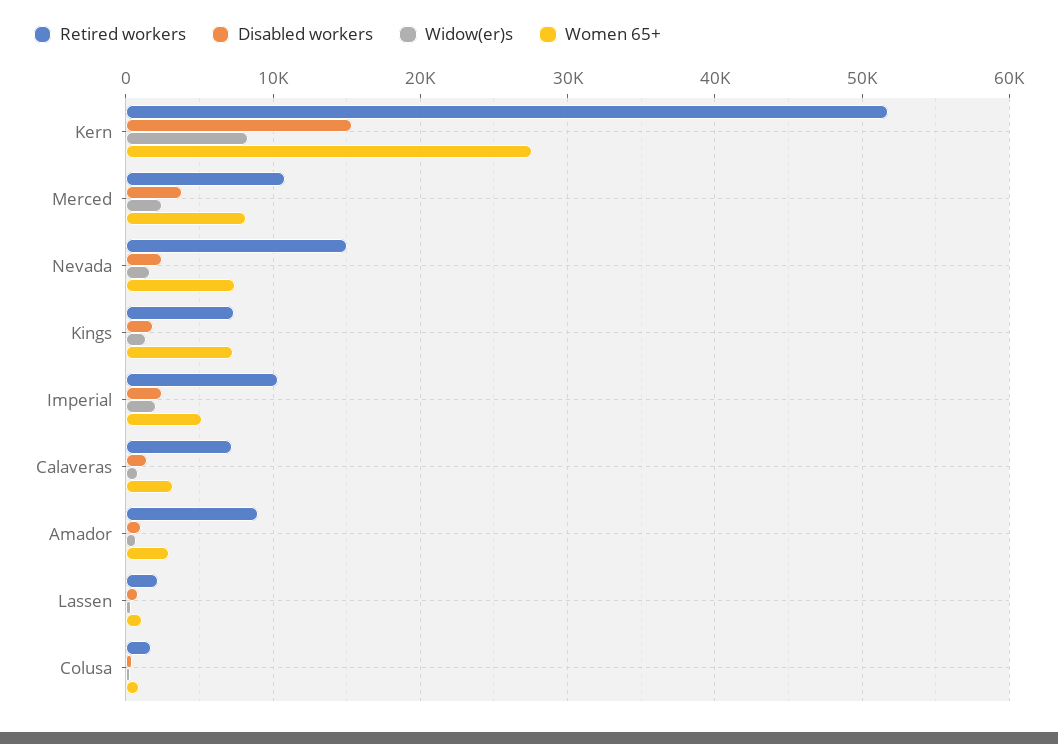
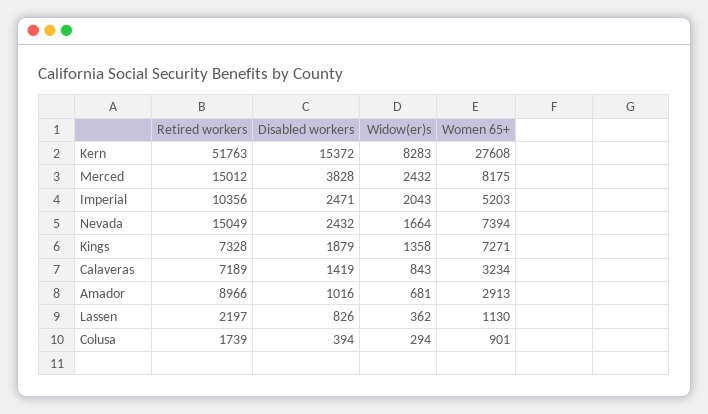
  {
    "Retired workers": {
      "Kern": 51763,
-     "Merced": 11000,
+     "Merced": 15012,
      "Nevada": 15049,
      "Kings": 7328,
      "Imperial": 10356,
      "Calaveras": 7189,
      "Amador": 8966,
      "Lassen": 2197,
      "Colusa": 1739
    },
    "Disabled workers": {
      "Kern": 15372,
      "Merced": 3828,
      "Nevada": 2432,
      "Kings": 1879,
      "Imperial": 2471,
      "Calaveras": 1419,
      "Amador": 1016,
      "Lassen": 826,
      "Colusa": 394
    },
    "Widow(er)s": {
      "Kern": 8283,
      "Merced": 2432,
      "Nevada": 1664,
      "Kings": 1358,
      "Imperial": 2043,
      "Calaveras": 843,
      "Amador": 681,
      "Lassen": 362,
      "Colusa": 294
    },
    "Women 65+": {
      "Kern": 27608,
      "Merced": 8175,
      "Nevada": 7394,
      "Kings": 7271,
      "Imperial": 5203,
      "Calaveras": 3234,
      "Amador": 2913,
      "Lassen": 1130,
      "Colusa": 901
    }
  }

